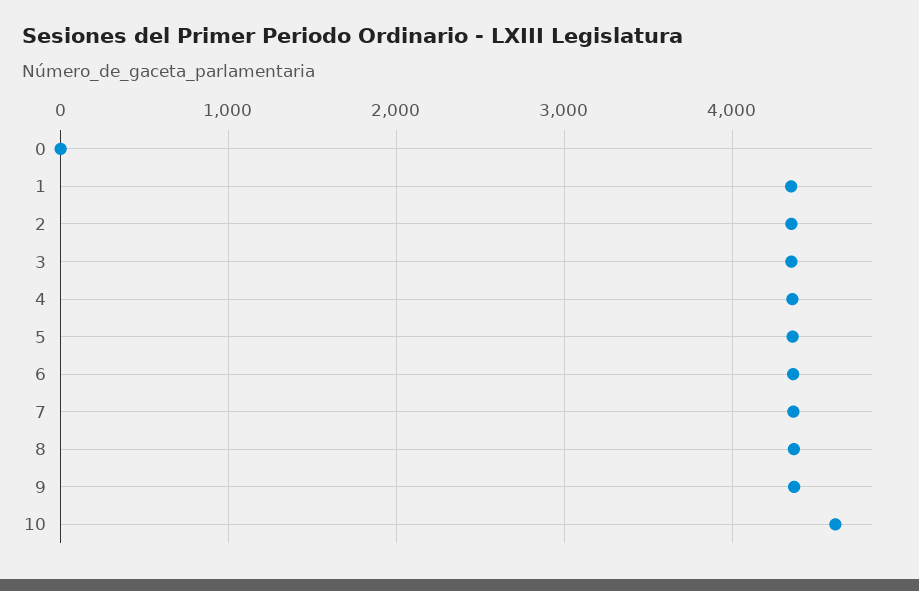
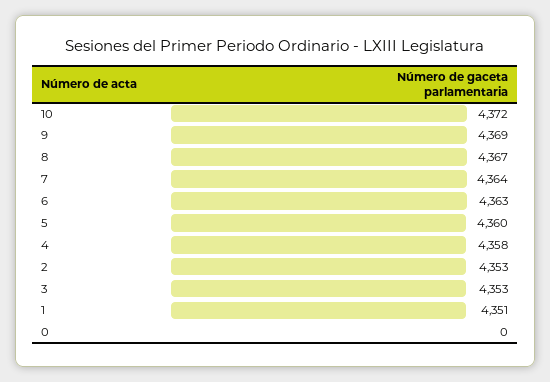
  {
    "0": 0,
    "1": 4351,
    "2": 4353,
    "3": 4353,
    "4": 4358,
    "5": 4360,
    "6": 4363,
    "7": 4364,
    "8": 4367,
    "9": 4369,
-   "10": 4600
+   "10": 4372
  }

